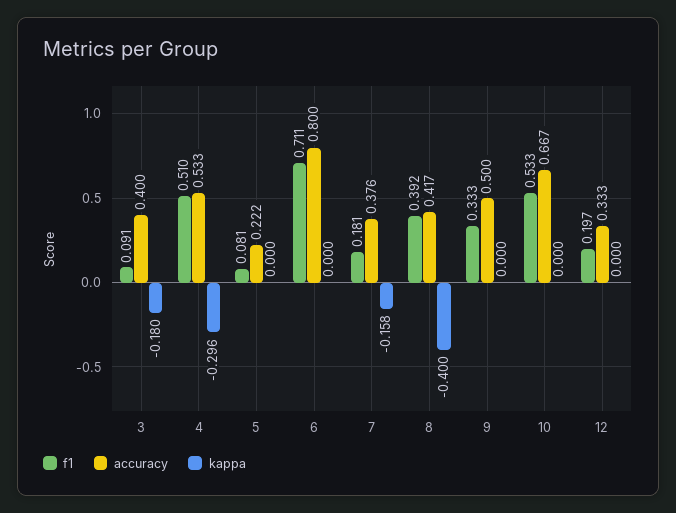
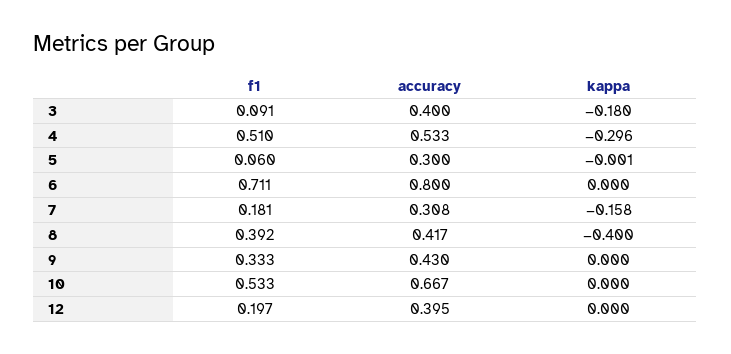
  {
    "f1": {
      "3": 0.091,
      "4": 0.51,
-     "5": 0.081,
+     "5": 0.06,
      "6": 0.711,
      "7": 0.181,
      "8": 0.392,
      "9": 0.333,
      "10": 0.533,
      "12": 0.197
    },
    "accuracy": {
      "3": 0.4,
      "4": 0.533,
-     "5": 0.222,
+     "5": 0.3,
      "6": 0.8,
-     "7": 0.376,
+     "7": 0.308,
      "8": 0.417,
-     "9": 0.5,
+     "9": 0.43,
      "10": 0.667,
-     "12": 0.333
+     "12": 0.395
    },
    "kappa": {
      "3": -0.18,
      "4": -0.296,
-     "5": 0,
+     "5": -0.001,
      "6": 0,
      "7": -0.158,
      "8": -0.4,
      "9": 0,
      "10": 0,
      "12": 0
    }
  }

